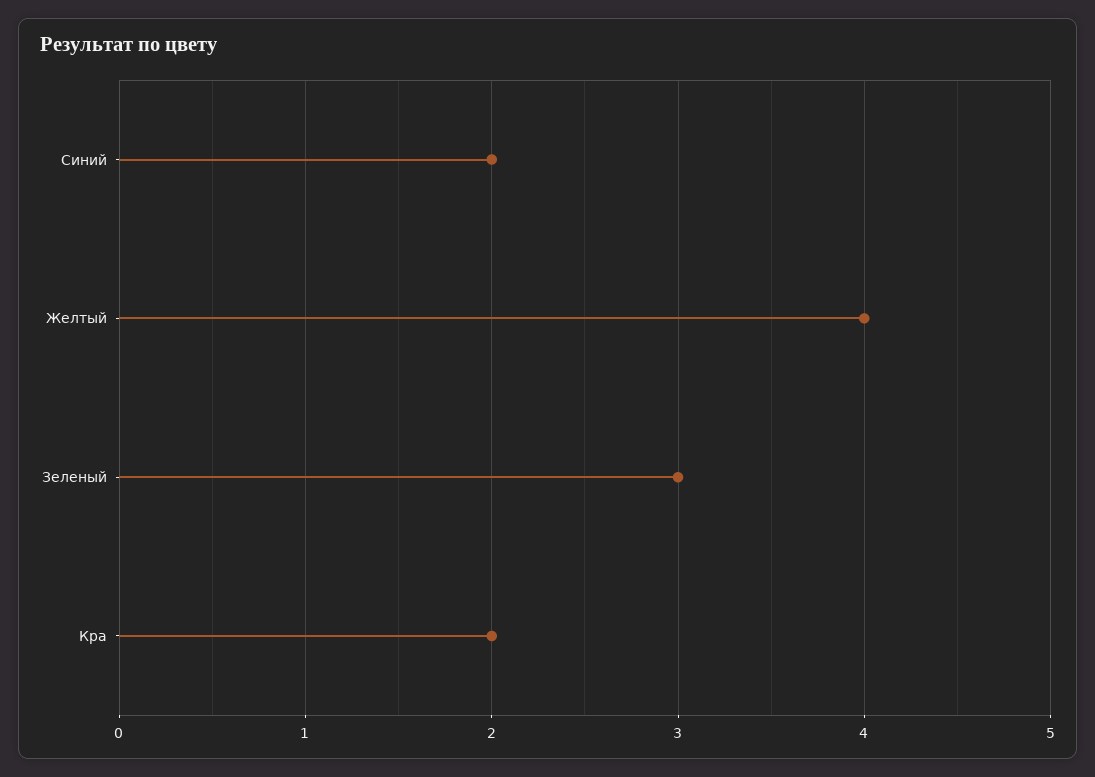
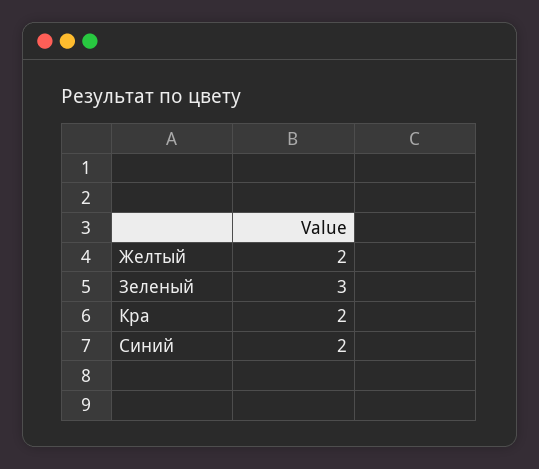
  {
    "Синий": 2,
-   "Желтый": 4,
+   "Желтый": 2,
    "Зеленый": 3,
    "Кра": 2
  }

